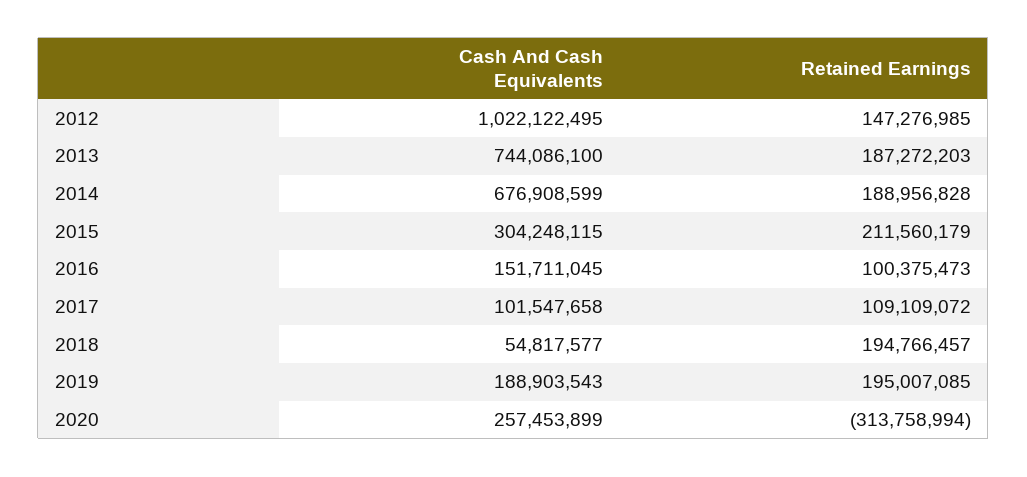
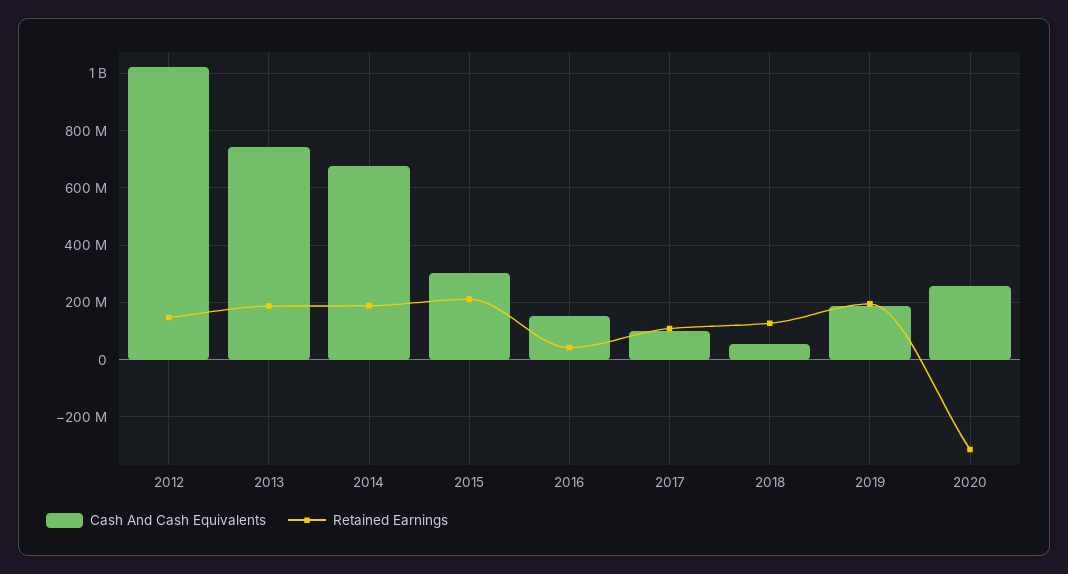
  {
    "Cash And Cash Equivalents": {
      "2012": 1022122495,
      "2013": 744086100,
      "2014": 676908599,
      "2015": 304248115,
      "2016": 151711045,
      "2017": 101547658,
      "2018": 54817577,
      "2019": 188903543,
      "2020": 257453899
    },
    "Retained Earnings": {
      "2012": 147276985,
      "2013": 187272203,
      "2014": 188956828,
      "2015": 211560179,
-     "2016": 100375473,
+     "2016": 50000000,
      "2017": 109109072,
-     "2018": 194766457,
+     "2018": 125000000,
      "2019": 195007085,
      "2020": -313758994
    }
  }

